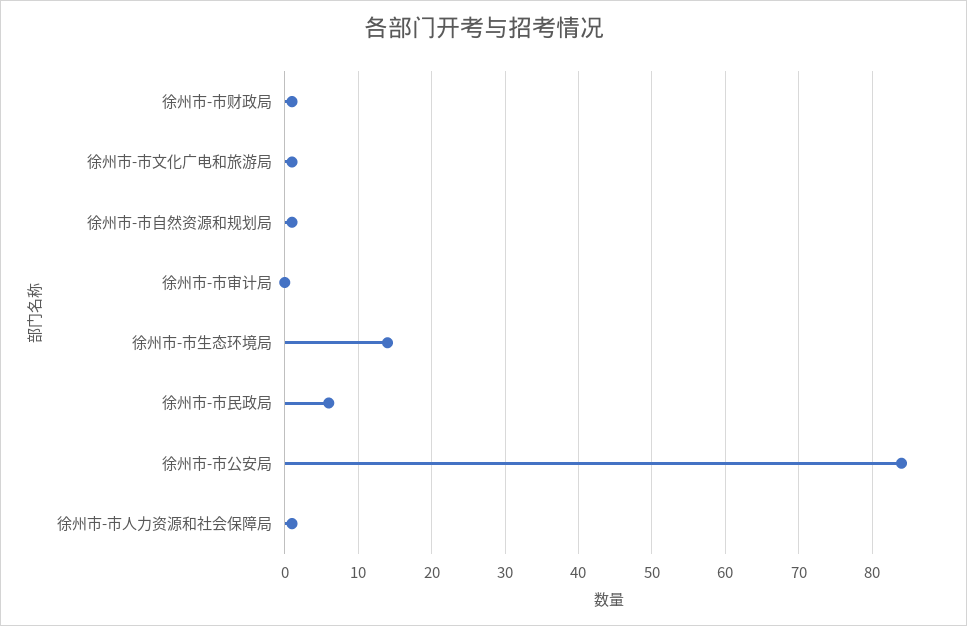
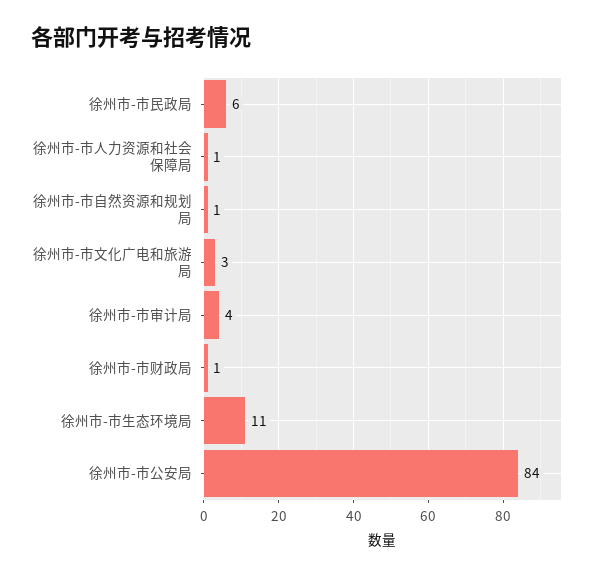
  {
    "徐州市-市财政局": 1,
-   "徐州市-市文化广电和旅游局": 1,
+   "徐州市-市文化广电和旅游局": 3,
    "徐州市-市自然资源和规划局": 1,
-   "徐州市-市审计局": 0,
+   "徐州市-市审计局": 4,
-   "徐州市-市生态环境局": 14,
+   "徐州市-市生态环境局": 11,
    "徐州市-市民政局": 6,
    "徐州市-市公安局": 84,
    "徐州市-市人力资源和社会保障局": 1
  }

